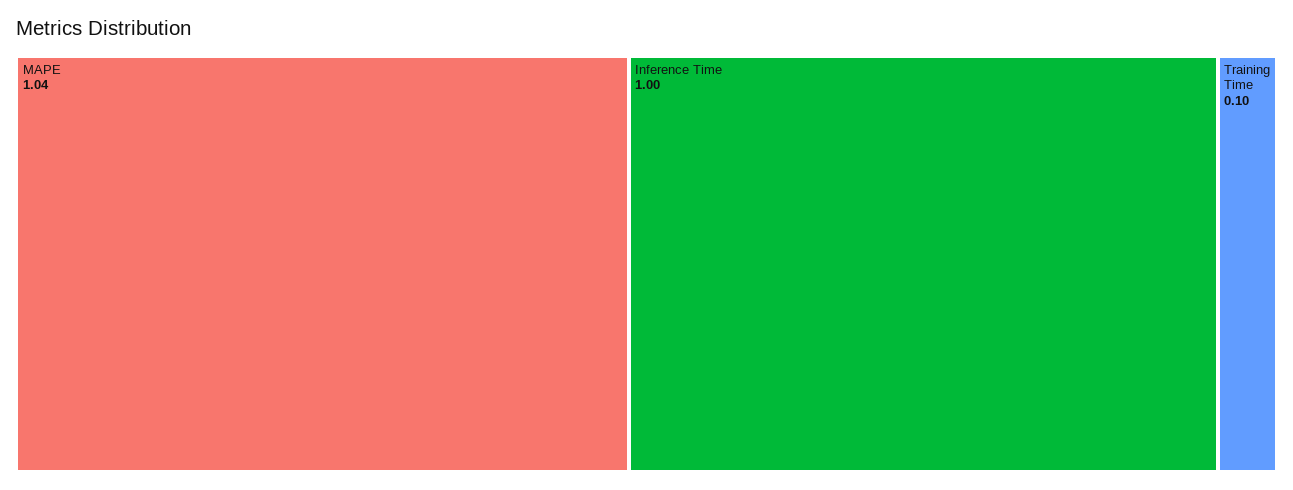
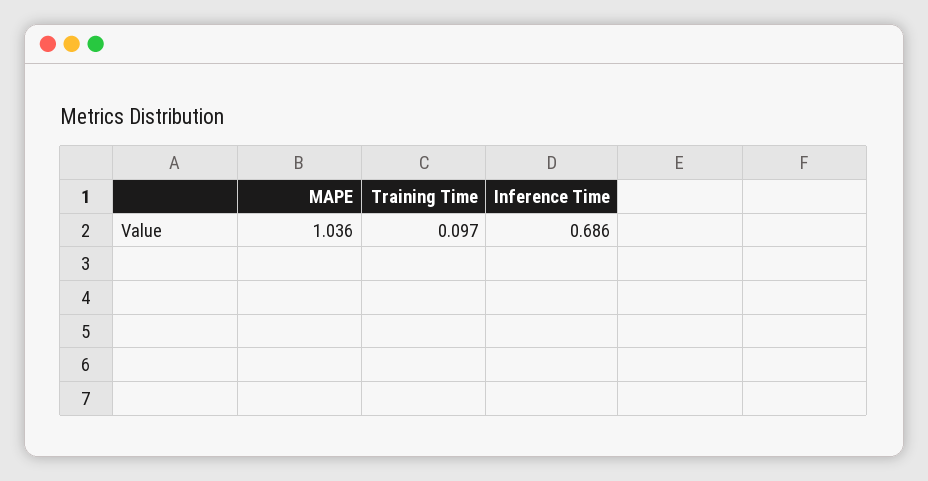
  {
    "MAPE": 1.036,
-   "Inference Time": 1,
+   "Inference Time": 0.686,
    "Training Time": 0.097
  }

